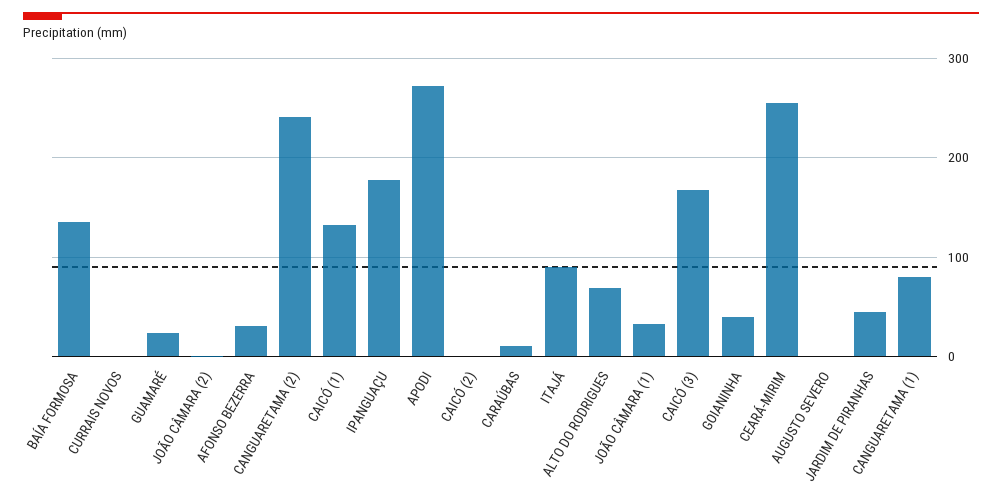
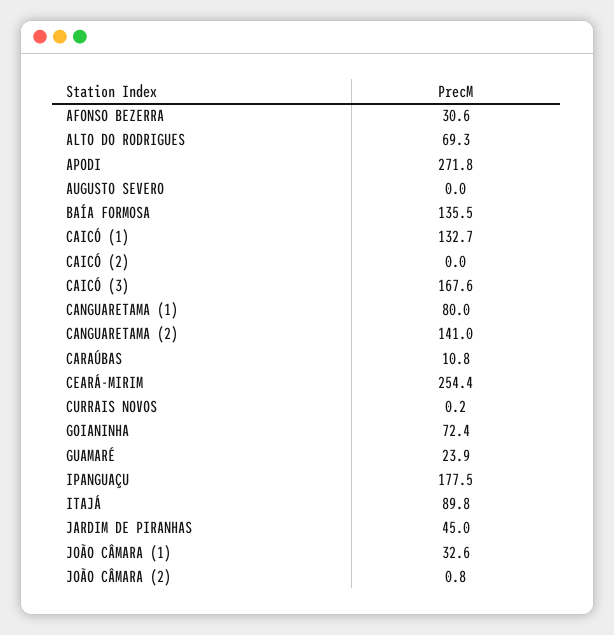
  {
    "BAÍA FORMOSA": 135.5,
    "CURRAIS NOVOS": 0.2,
    "GUAMARÉ": 23.9,
    "JOÃO CÂMARA (2)": 0.8,
    "AFONSO BEZERRA": 30.6,
-   "CANGUARETAMA (2)": 240,
+   "CANGUARETAMA (2)": 141,
    "CAICÓ (1)": 132.7,
    "IPANGUAÇU": 177.5,
    "APODI": 271.8,
    "CAICÓ (2)": 0,
    "CARAÚBAS": 10.8,
    "ITAJÁ": 89.8,
    "ALTO DO RODRIGUES": 69.3,
    "JOÃO CÂMARA (1)": 32.6,
    "CAICÓ (3)": 167.6,
-   "GOIANINHA": 40,
+   "GOIANINHA": 72.4,
    "CEARÁ-MIRIM": 254.4,
    "AUGUSTO SEVERO": 0,
    "JARDIM DE PIRANHAS": 45,
    "CANGUARETAMA (1)": 80
  }

